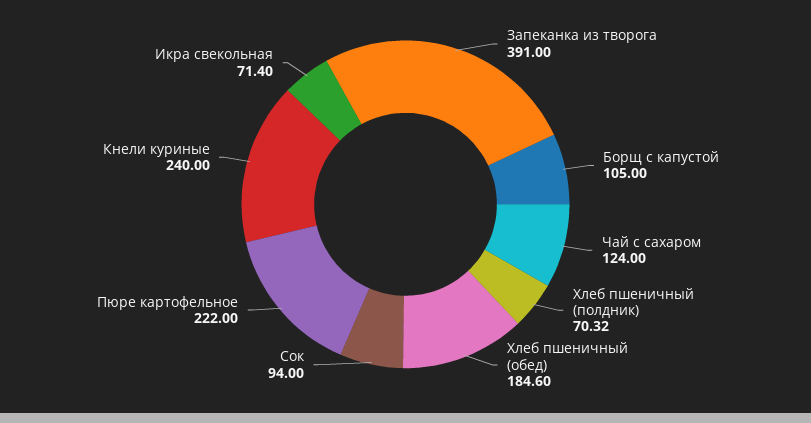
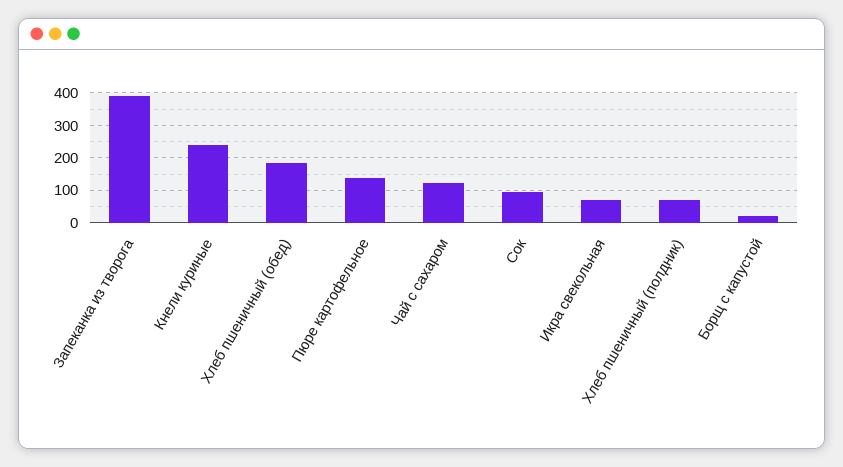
  {
    "Запеканка из творога": 391,
-   "Борщ с капустой": 105,
+   "Борщ с капустой": 20,
    "Чай с сахаром": 124,
    "Хлеб пшеничный (полдник)": 70.32,
    "Хлеб пшеничный (обед)": 184.6,
    "Сок": 94,
-   "Пюре картофельное": 222,
+   "Пюре картофельное": 140,
    "Кнели куриные": 240,
    "Икра свекольная": 71.4
  }

